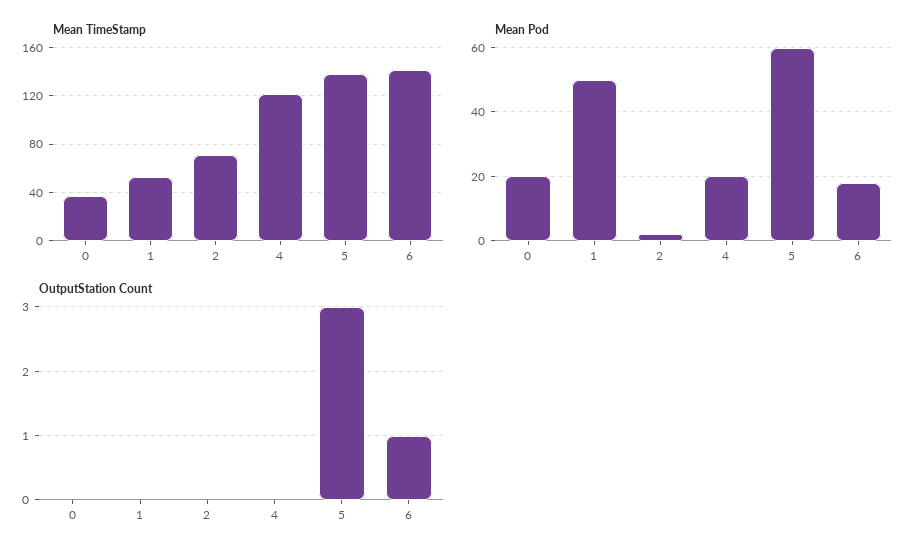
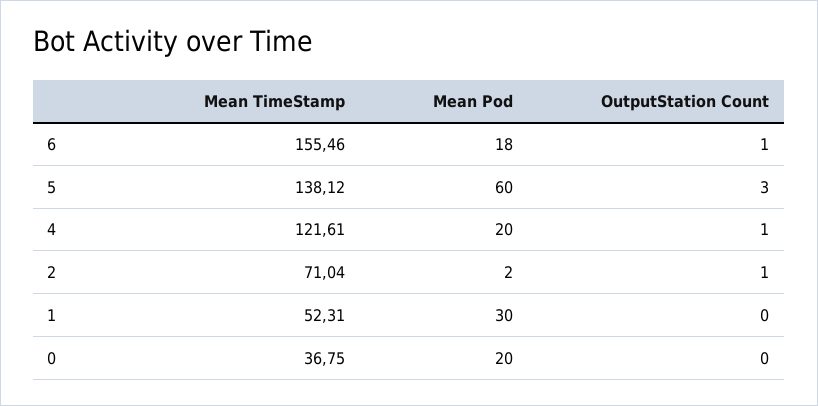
  {
    "Mean TimeStamp": {
      "0": 36.75,
      "1": 52.31,
      "2": 71.04,
      "4": 121.61,
      "5": 138.12,
-     "6": 140
+     "6": 155.46
    },
    "Mean Pod": {
      "0": 20,
-     "1": 50,
+     "1": 30,
      "2": 2,
      "4": 20,
      "5": 60,
      "6": 18
    },
    "OutputStation Count": {
      "0": 0,
      "1": 0,
-     "2": 0,
+     "2": 1,
-     "4": 0,
+     "4": 1,
      "5": 3,
      "6": 1
    }
  }

